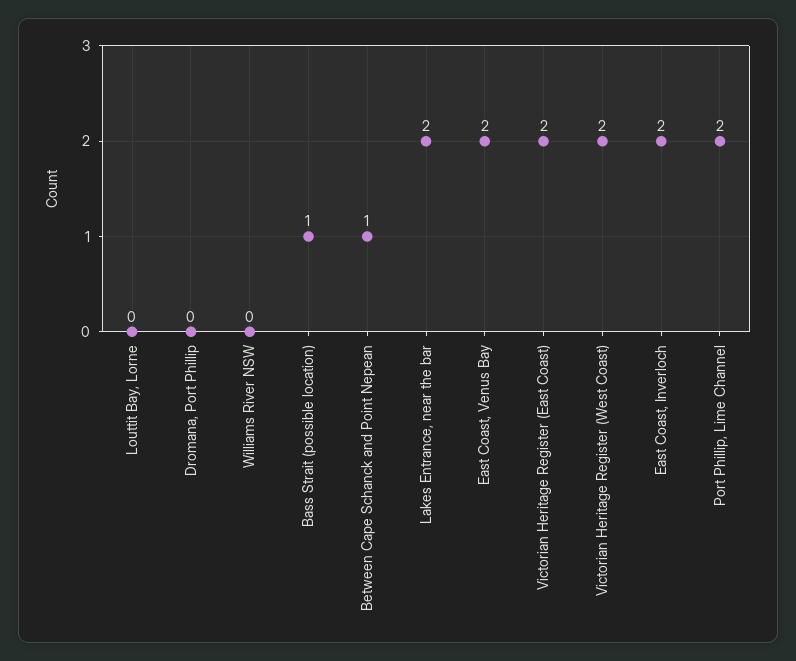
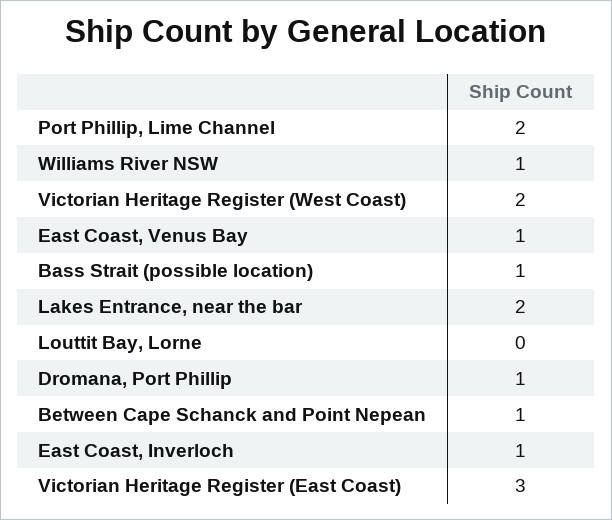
  {
    "Louttit Bay, Lorne": 0,
-   "Dromana, Port Phillip": 0,
+   "Dromana, Port Phillip": 1,
-   "Williams River NSW": 0,
+   "Williams River NSW": 1,
    "Bass Strait (possible location)": 1,
    "Between Cape Schanck and Point Nepean": 1,
    "Lakes Entrance, near the bar": 2,
-   "East Coast, Venus Bay": 2,
+   "East Coast, Venus Bay": 1,
-   "Victorian Heritage Register (East Coast)": 2,
+   "Victorian Heritage Register (East Coast)": 3,
    "Victorian Heritage Register (West Coast)": 2,
-   "East Coast, Inverloch": 2,
+   "East Coast, Inverloch": 1,
    "Port Phillip, Lime Channel": 2
  }

